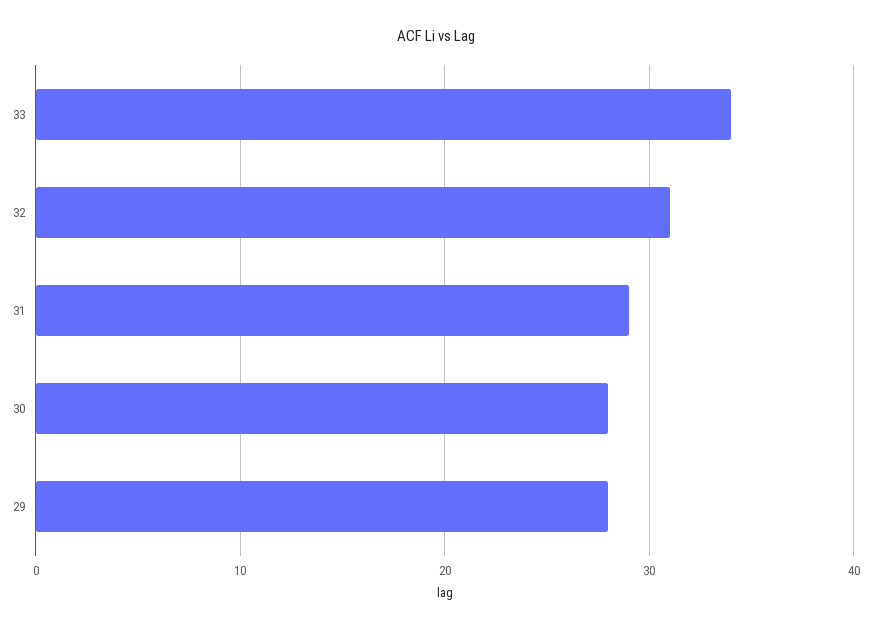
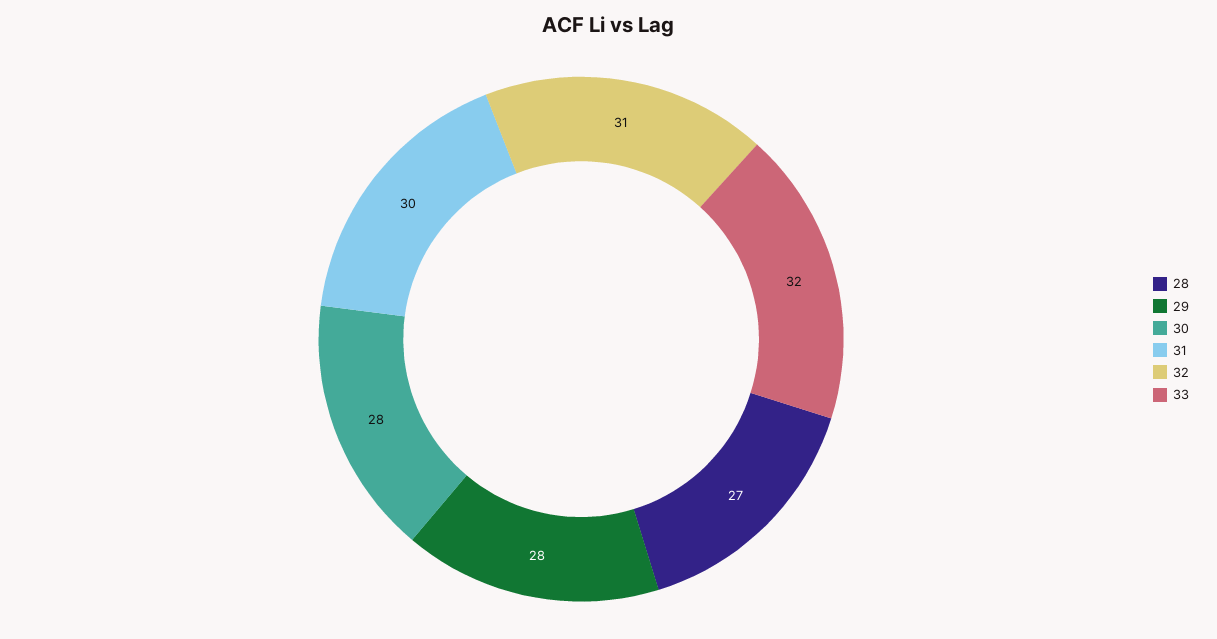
  {
-   "33": 34,
+   "33": 32,
    "32": 31,
-   "31": 29,
+   "31": 30,
    "30": 28,
-   "29": 28
+   "29": 28,
+   "28": 27
  }

